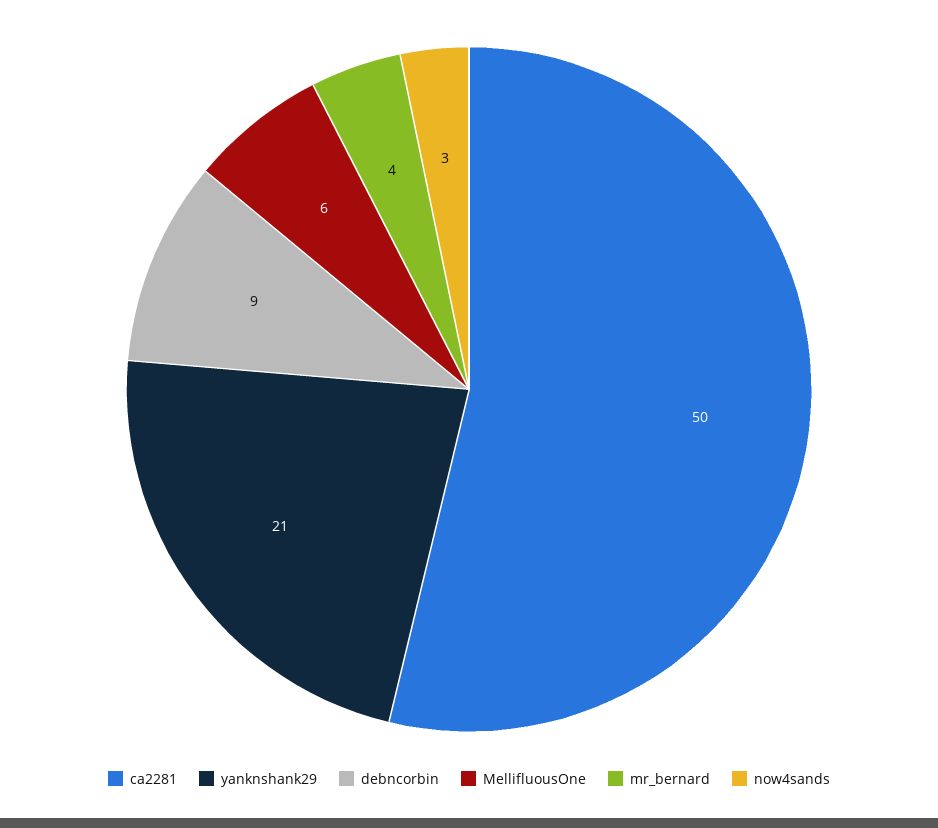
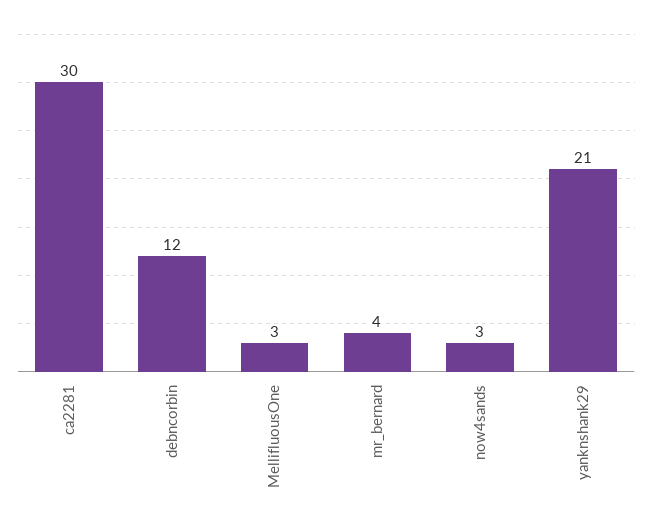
  {
-   "ca2281": 50,
+   "ca2281": 30,
    "yanknshank29": 21,
-   "debncorbin": 9,
+   "debncorbin": 12,
-   "MellifluousOne": 6,
+   "MellifluousOne": 3,
    "mr_bernard": 4,
    "now4sands": 3
  }

